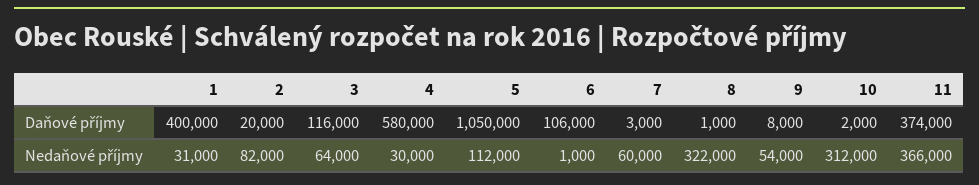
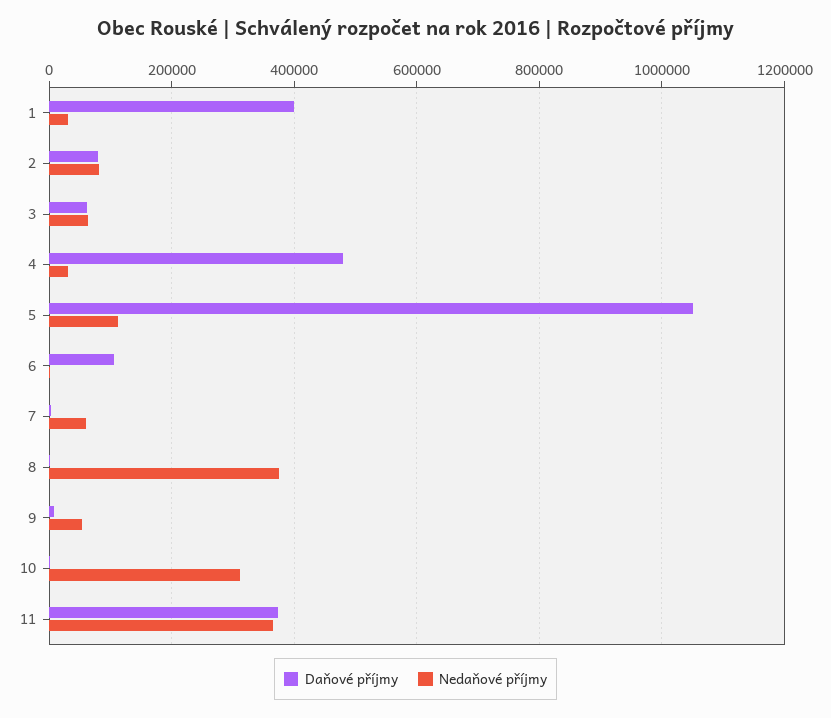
  {
    "Daňové příjmy": {
      "1": 400000,
-     "2": 20000,
+     "2": 80000,
-     "3": 116000,
+     "3": 60000,
-     "4": 580000,
+     "4": 480000,
      "5": 1050000,
      "6": 106000,
      "7": 3000,
      "8": 1000,
      "9": 8000,
      "10": 2000,
      "11": 374000
    },
    "Nedaňové příjmy": {
      "1": 31000,
      "2": 82000,
      "3": 64000,
      "4": 30000,
      "5": 112000,
      "6": 1000,
      "7": 60000,
-     "8": 322000,
+     "8": 380000,
      "9": 54000,
      "10": 312000,
      "11": 366000
    }
  }

